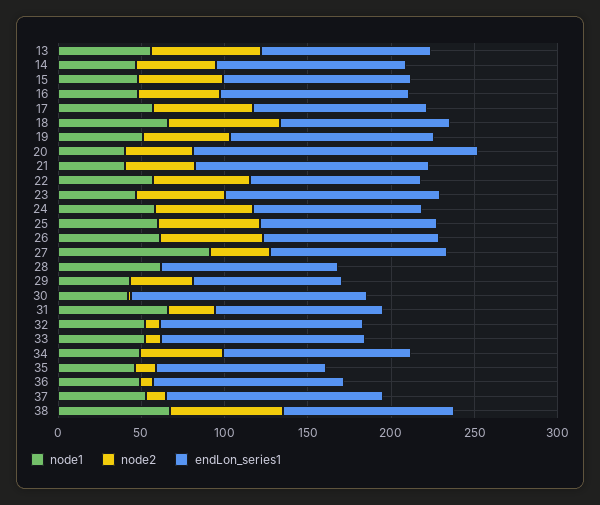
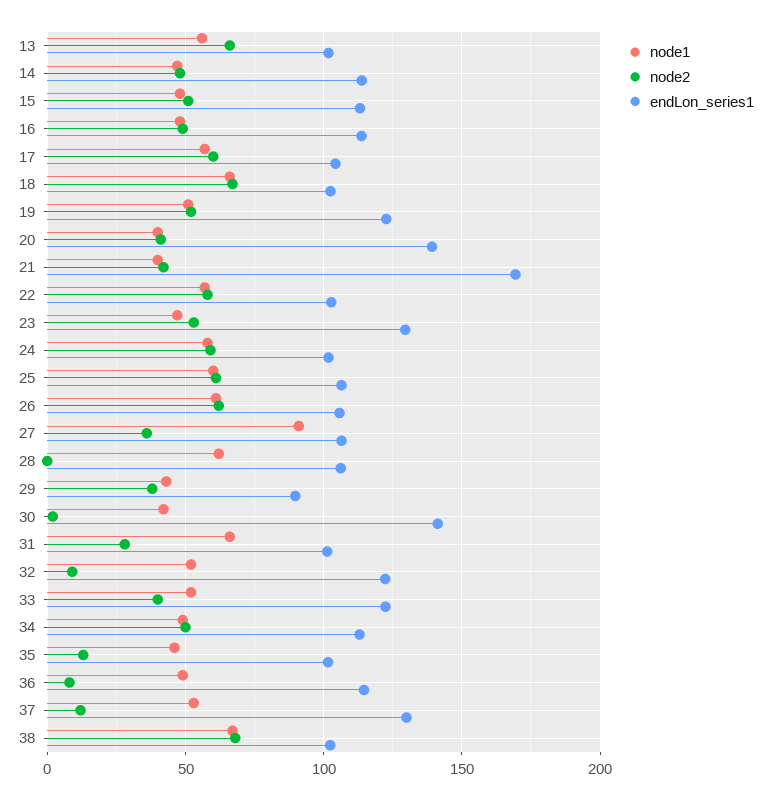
  {
    "node1": {
      "13": 55,
      "14": 45,
      "15": 50,
      "16": 50,
      "17": 55,
      "18": 65,
      "19": 50,
      "20": 40,
      "21": 40,
      "22": 55,
      "23": 45,
      "24": 60,
      "25": 60,
      "26": 60,
      "27": 90,
      "28": 60,
      "29": 45,
      "30": 40,
      "31": 65,
      "32": 50,
      "33": 50,
      "34": 50,
      "35": 45,
      "36": 50,
      "37": 55,
      "38": 65
    },
    "node2": {
      "13": 65,
      "14": 50,
      "15": 50,
      "16": 50,
      "17": 60,
      "18": 65,
      "19": 50,
      "20": 40,
      "21": 40,
      "22": 60,
      "23": 55,
      "24": 60,
      "25": 60,
      "26": 60,
      "27": 35,
      "28": 0,
      "29": 40,
      "30": 0,
      "31": 30,
      "32": 10,
-     "33": 10,
+     "33": 40,
      "34": 50,
      "35": 15,
      "36": 10,
      "37": 10,
      "38": 70
    },
    "endLon_series1": {
      "13": 100,
      "14": 115,
      "15": 115,
      "16": 115,
      "17": 105,
      "18": 105,
      "19": 125,
-     "20": 170,
+     "20": 140,
-     "21": 140,
+     "21": 170,
      "22": 105,
      "23": 130,
      "24": 100,
      "25": 105,
      "26": 105,
      "27": 105,
      "28": 105,
      "29": 90,
      "30": 140,
      "31": 100,
      "32": 120,
      "33": 120,
      "34": 115,
      "35": 100,
      "36": 115,
      "37": 130,
      "38": 100
    }
  }

